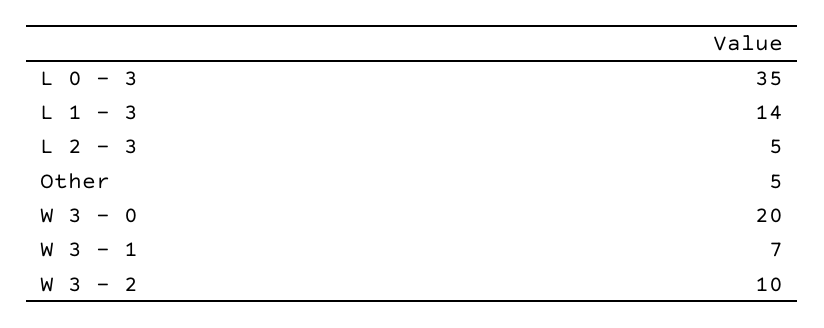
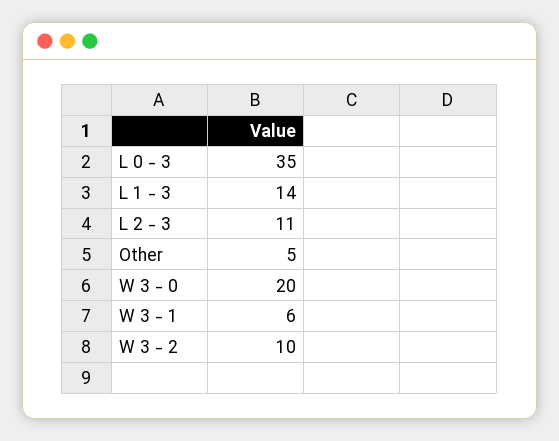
  {
    "L 0 - 3": 35,
    "L 1 - 3": 14,
-   "L 2 - 3": 5,
+   "L 2 - 3": 11,
    "Other": 5,
    "W 3 - 0": 20,
-   "W 3 - 1": 7,
+   "W 3 - 1": 6,
    "W 3 - 2": 10
  }

